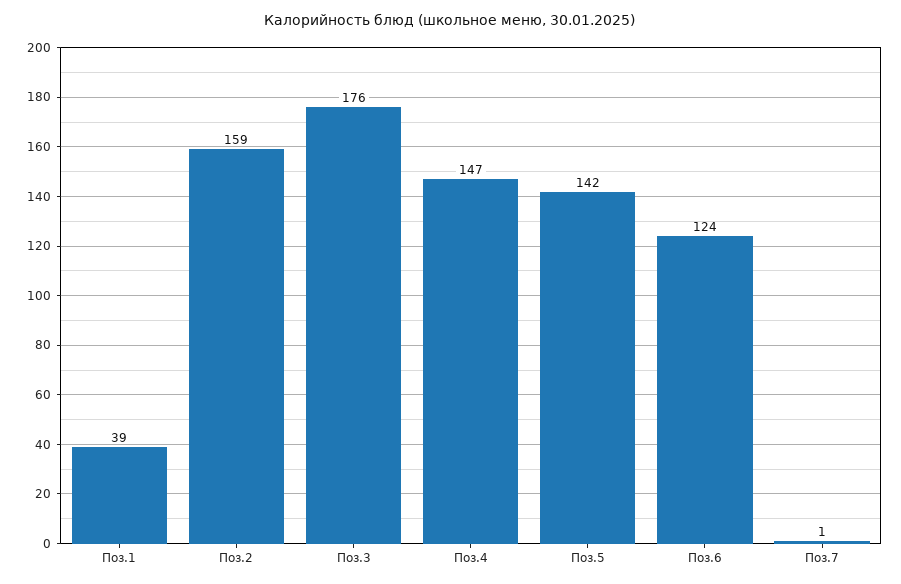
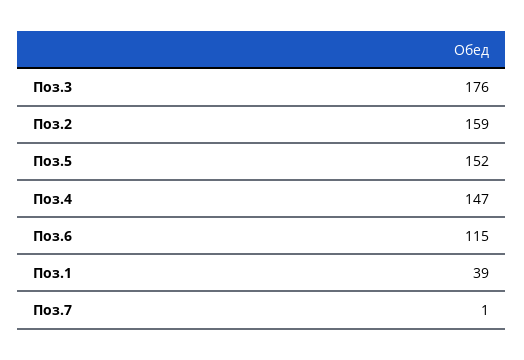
  {
    "Поз.1": 39,
    "Поз.2": 159,
    "Поз.3": 176,
    "Поз.4": 147,
-   "Поз.5": 142,
+   "Поз.5": 152,
-   "Поз.6": 124,
+   "Поз.6": 115,
    "Поз.7": 1
  }

